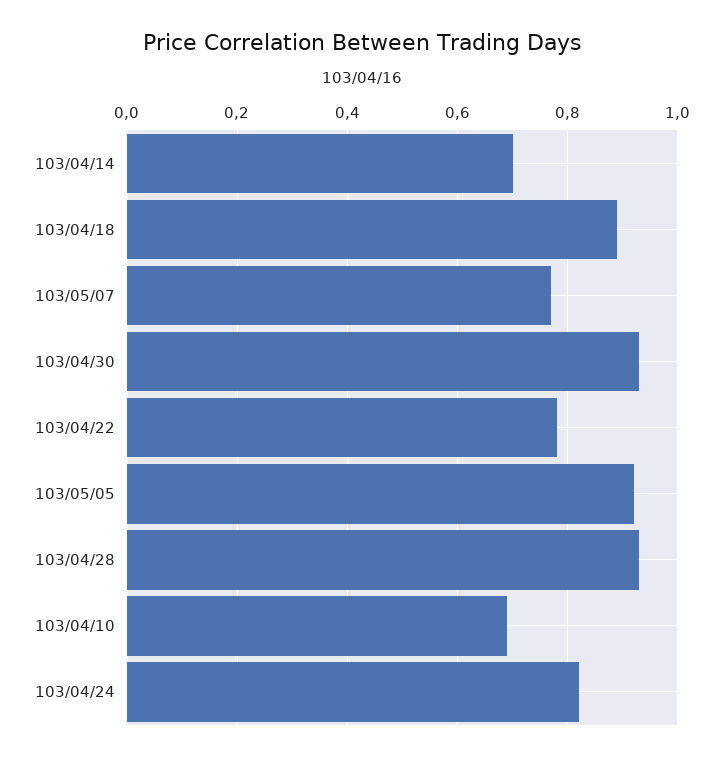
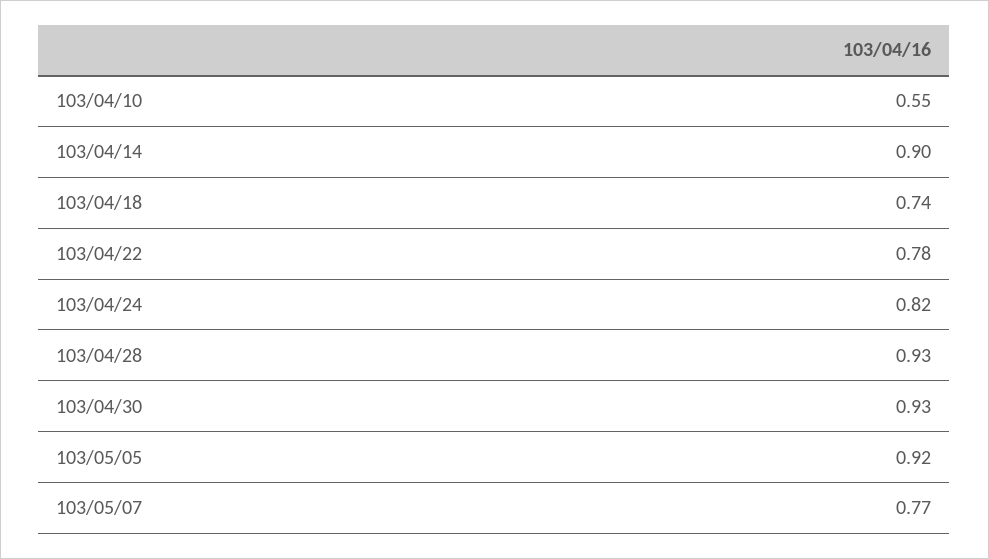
  {
-   "103/04/14": 0.7,
+   "103/04/14": 0.9,
-   "103/04/18": 0.9,
+   "103/04/18": 0.74,
    "103/05/07": 0.77,
    "103/04/30": 0.93,
    "103/04/22": 0.78,
    "103/05/05": 0.92,
    "103/04/28": 0.93,
-   "103/04/10": 0.7,
+   "103/04/10": 0.55,
    "103/04/24": 0.82
  }

